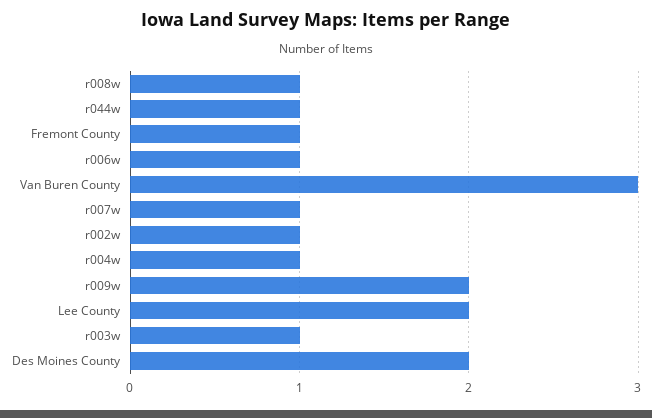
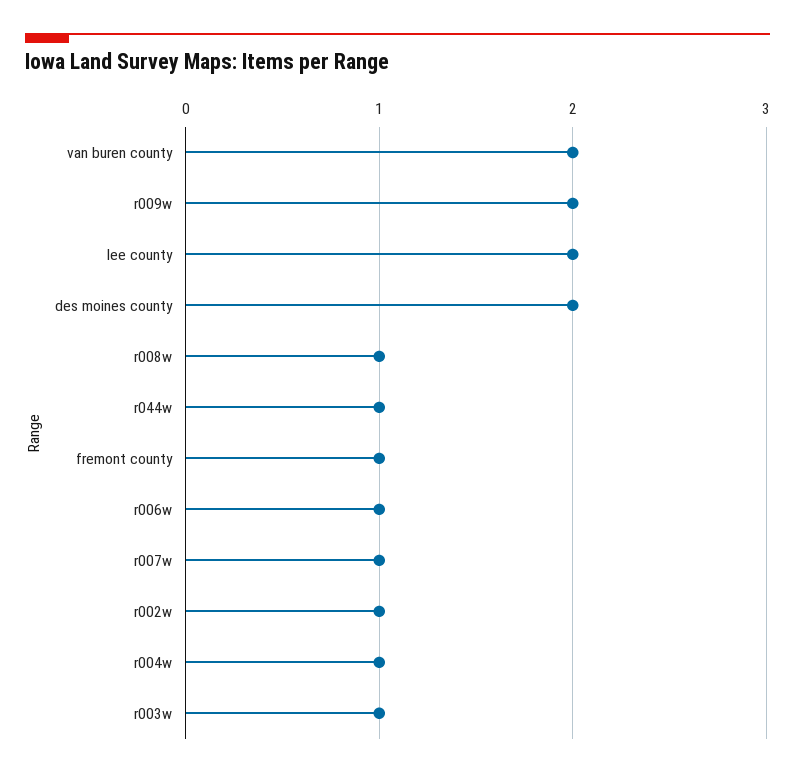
  {
    "r008w": 1,
    "r044w": 1,
    "Fremont County": 1,
    "r006w": 1,
-   "Van Buren County": 3,
+   "Van Buren County": 2,
    "r007w": 1,
    "r002w": 1,
    "r004w": 1,
    "r009w": 2,
    "Lee County": 2,
    "r003w": 1,
    "Des Moines County": 2
  }

